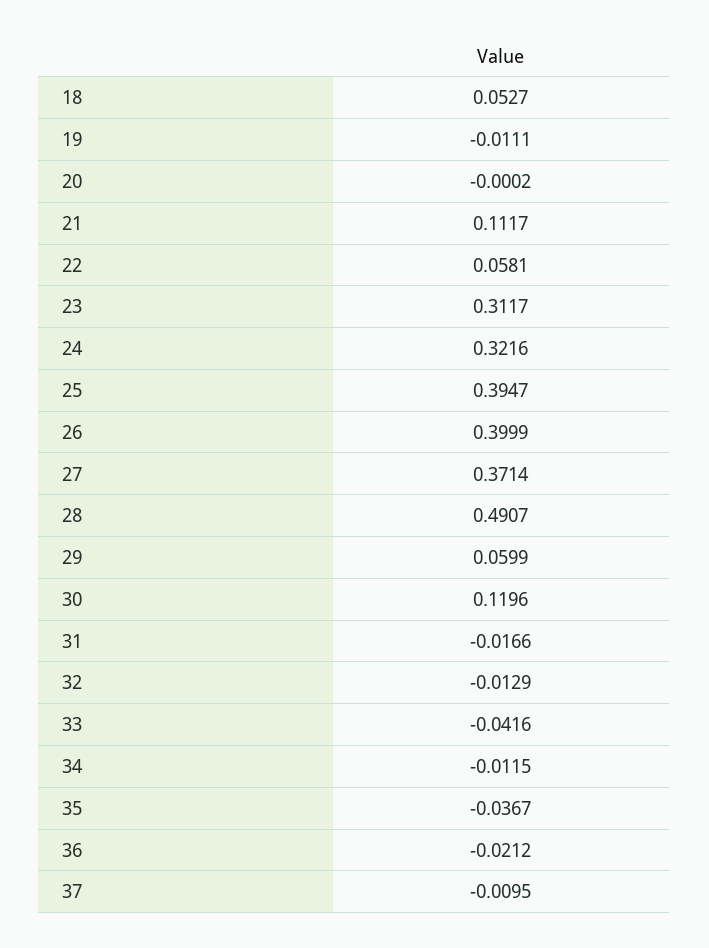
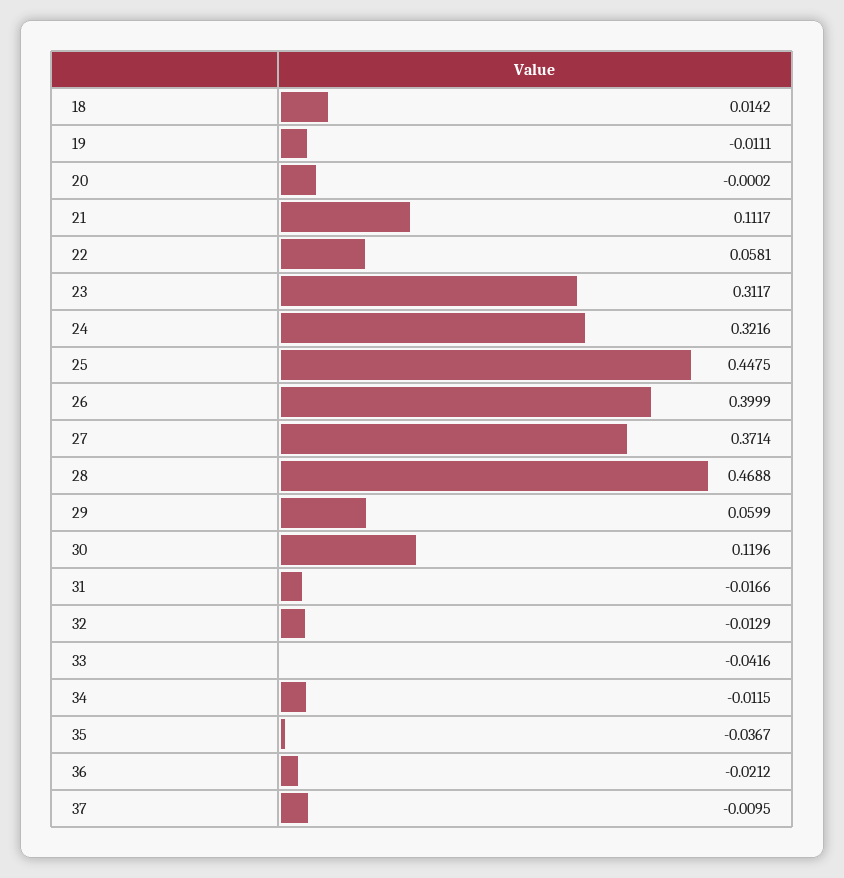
  {
-   "18": 0.0527,
+   "18": 0.0142,
    "19": -0.0111,
    "20": -0.0002,
    "21": 0.1117,
    "22": 0.0581,
    "23": 0.3117,
    "24": 0.3216,
-   "25": 0.3947,
+   "25": 0.4475,
    "26": 0.3999,
    "27": 0.3714,
-   "28": 0.4907,
+   "28": 0.4688,
    "29": 0.0599,
    "30": 0.1196,
    "31": -0.0166,
    "32": -0.0129,
    "33": -0.0416,
    "34": -0.0115,
    "35": -0.0367,
    "36": -0.0212,
    "37": -0.0095
  }

